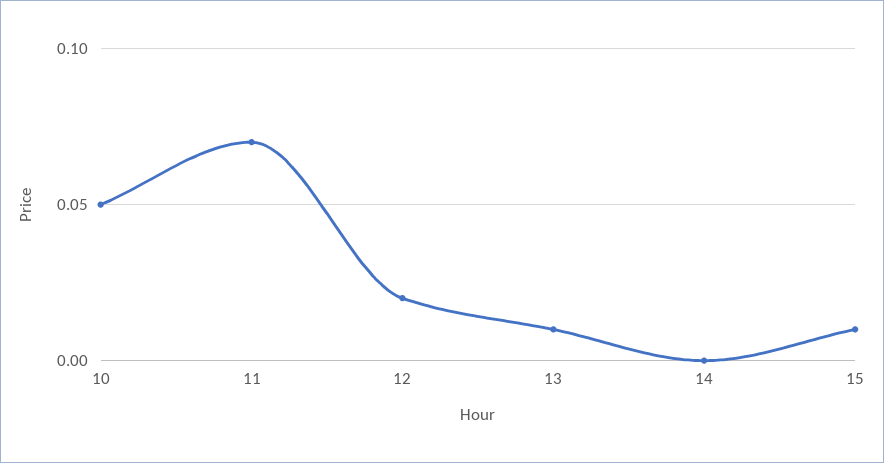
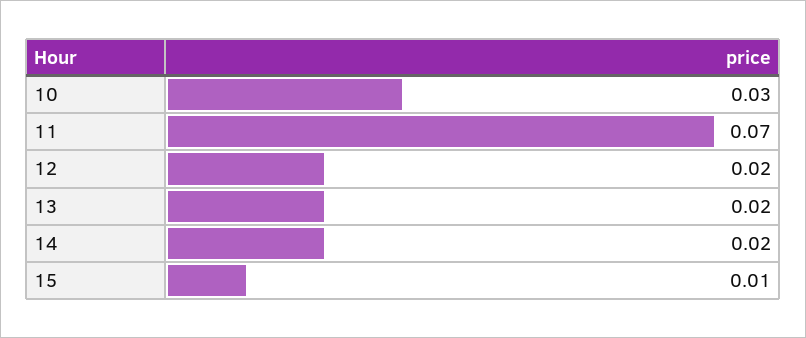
  {
-   "10": 0.05,
+   "10": 0.03,
    "11": 0.07,
    "12": 0.02,
-   "13": 0.01,
+   "13": 0.02,
-   "14": 0,
+   "14": 0.02,
    "15": 0.01
  }

